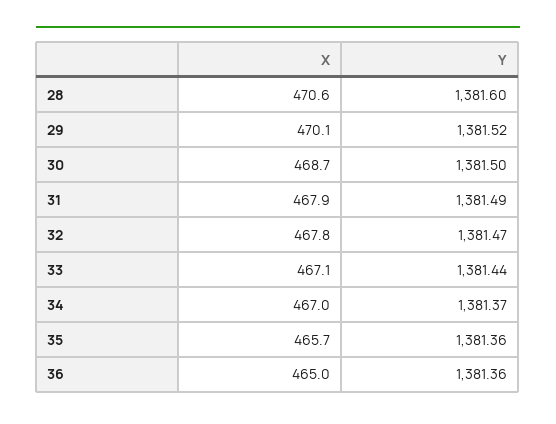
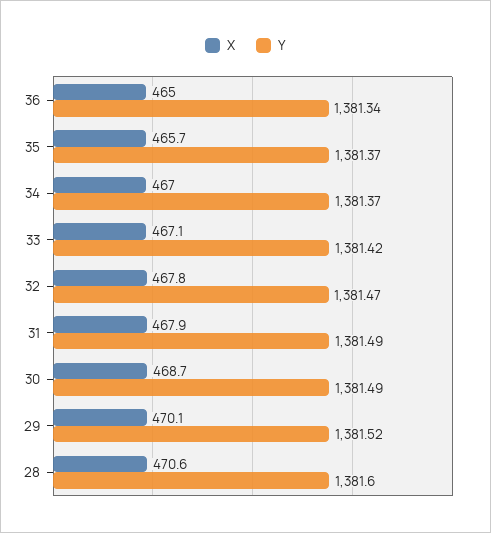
  {
    "X": {
      "28": 470.6,
      "29": 470.1,
      "30": 468.7,
      "31": 467.9,
      "32": 467.8,
      "33": 467.1,
      "34": 467,
      "35": 465.7,
      "36": 465
    },
    "Y": {
      "28": 1381.6,
      "29": 1381.52,
-     "30": 1381.5,
+     "30": 1381.49,
      "31": 1381.49,
      "32": 1381.47,
-     "33": 1381.44,
+     "33": 1381.42,
      "34": 1381.37,
-     "35": 1381.36,
+     "35": 1381.37,
-     "36": 1381.36
+     "36": 1381.34
    }
  }

